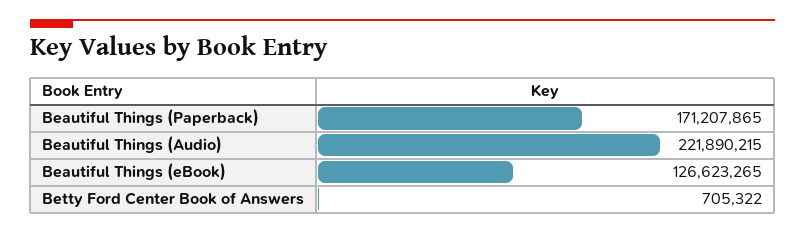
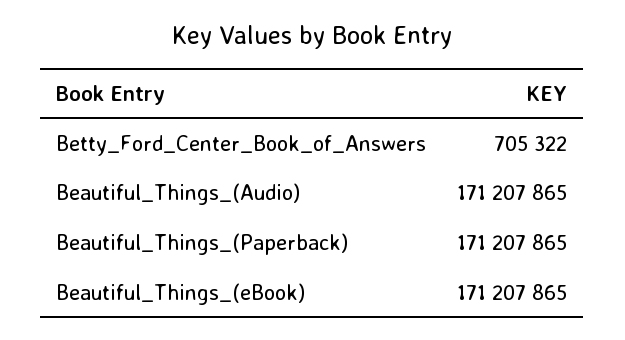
  {
    "Beautiful Things (Paperback)": 171207865,
-   "Beautiful Things (Audio)": 221890215,
+   "Beautiful Things (Audio)": 171207865,
-   "Beautiful Things (eBook)": 126623265,
+   "Beautiful Things (eBook)": 171207865,
    "Betty Ford Center Book of Answers": 705322
  }

